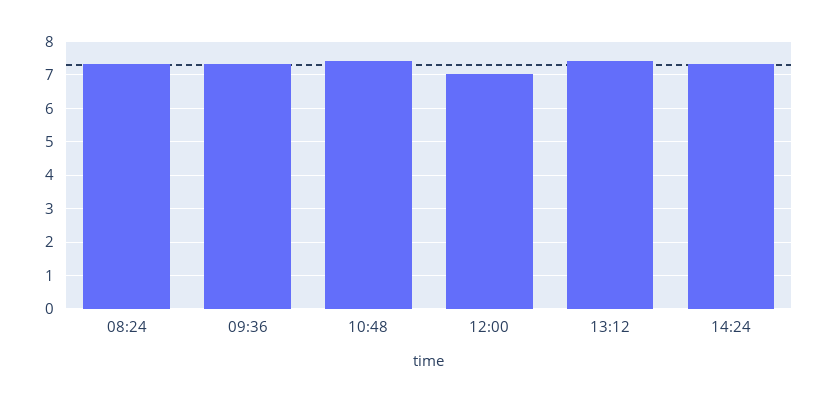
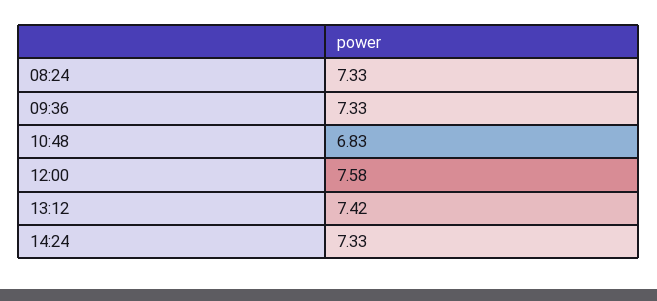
  {
    "08:24": 7.33,
    "09:36": 7.33,
-   "10:48": 7.4,
+   "10:48": 6.83,
-   "12:00": 7,
+   "12:00": 7.58,
    "13:12": 7.42,
    "14:24": 7.33
  }

